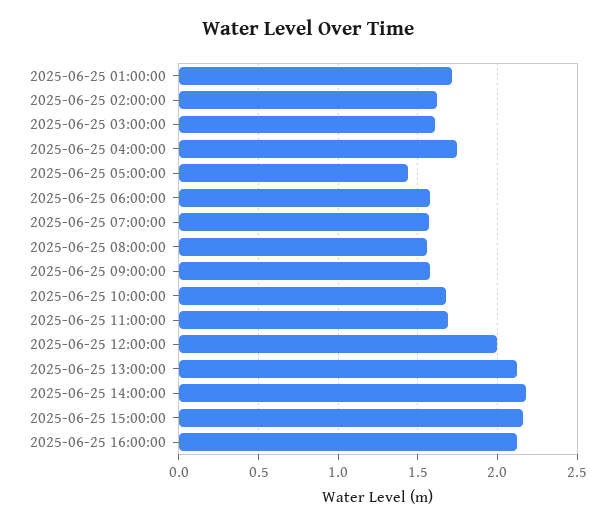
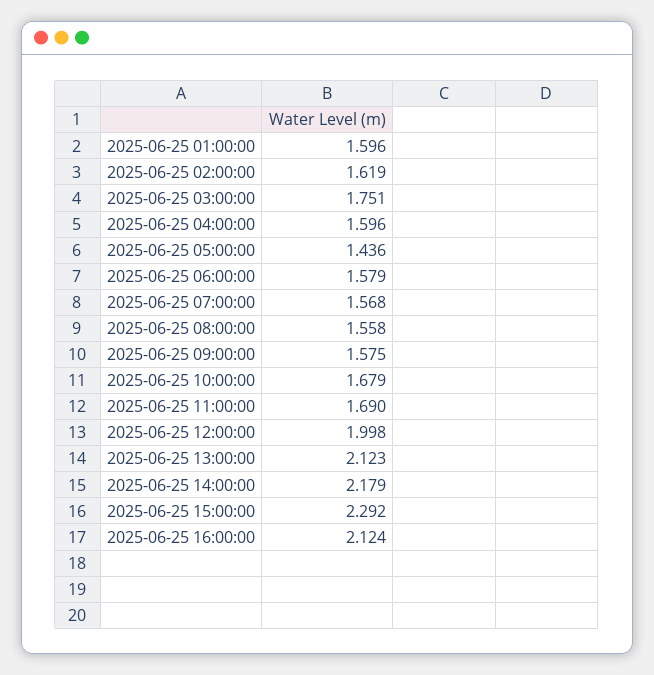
  {
-   "2025-06-25 01:00:00": 1.7,
+   "2025-06-25 01:00:00": 1.596,
    "2025-06-25 02:00:00": 1.619,
-   "2025-06-25 03:00:00": 1.6,
+   "2025-06-25 03:00:00": 1.751,
-   "2025-06-25 04:00:00": 1.75,
+   "2025-06-25 04:00:00": 1.596,
    "2025-06-25 05:00:00": 1.436,
    "2025-06-25 06:00:00": 1.579,
    "2025-06-25 07:00:00": 1.568,
    "2025-06-25 08:00:00": 1.558,
    "2025-06-25 09:00:00": 1.575,
    "2025-06-25 10:00:00": 1.679,
    "2025-06-25 11:00:00": 1.69,
    "2025-06-25 12:00:00": 1.998,
    "2025-06-25 13:00:00": 2.123,
    "2025-06-25 14:00:00": 2.179,
-   "2025-06-25 15:00:00": 2.15,
+   "2025-06-25 15:00:00": 2.292,
    "2025-06-25 16:00:00": 2.124
  }

